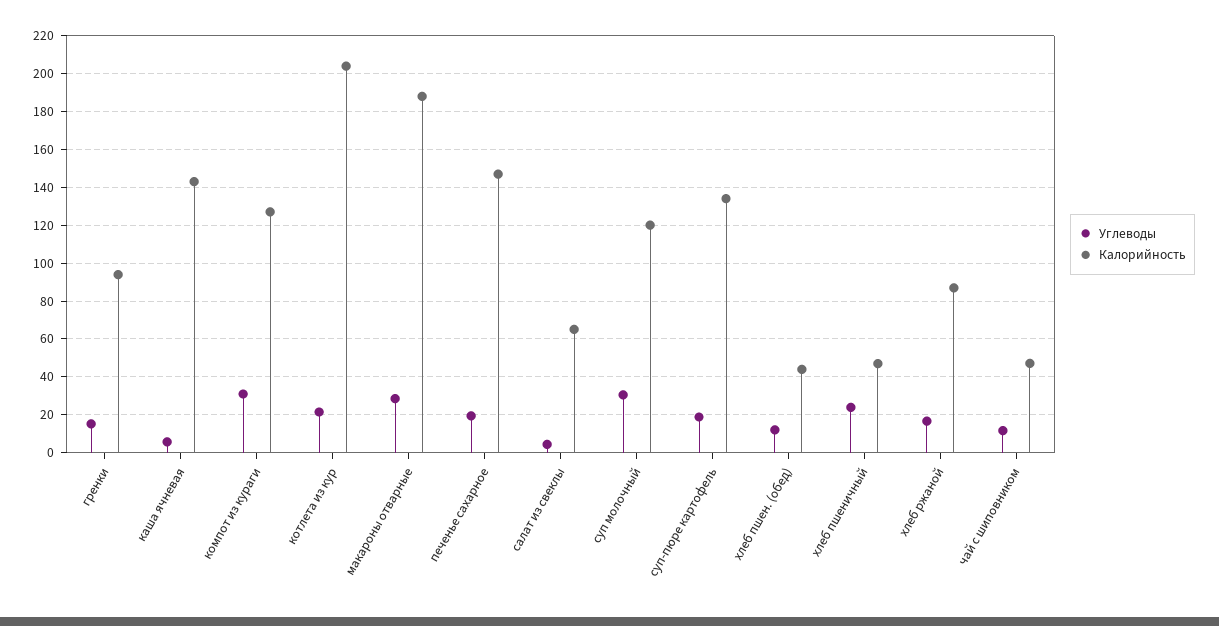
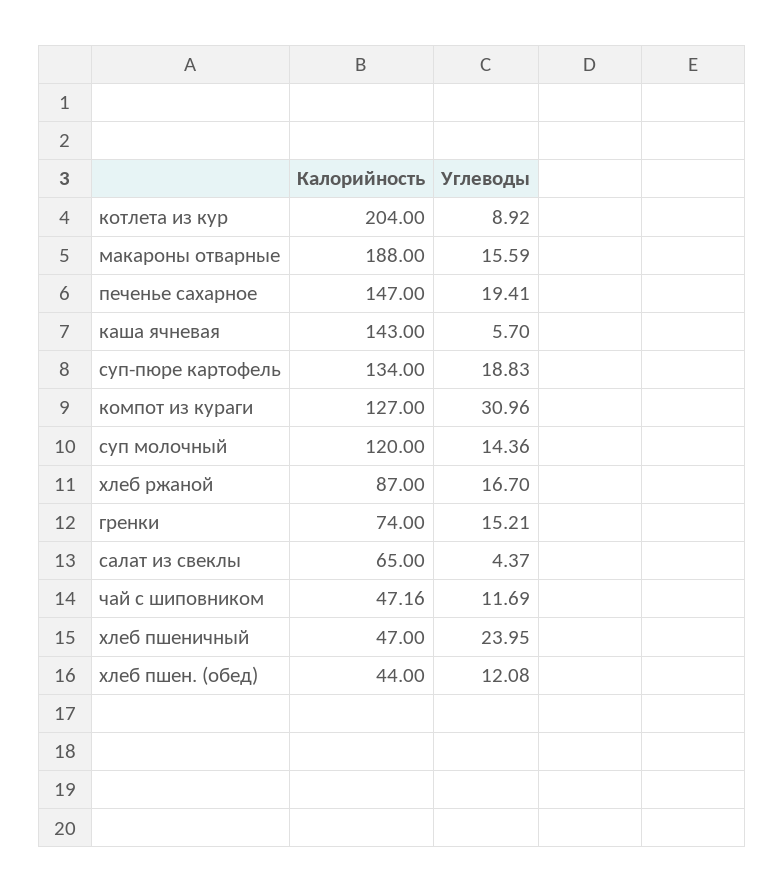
  {
    "Углеводы": {
      "гренки": 15.21,
      "каша ячневая": 5.7,
      "компот из кураги": 30.96,
-     "котлета из кур": 20,
+     "котлета из кур": 8.92,
-     "макароны отварные": 30,
+     "макароны отварные": 15.59,
      "печенье сахарное": 19.41,
      "салат из свеклы": 4.37,
-     "суп молочный": 30,
+     "суп молочный": 14.36,
      "суп-пюре картофель": 18.83,
      "хлеб пшен. (обед)": 12.08,
      "хлеб пшеничный": 23.95,
      "хлеб ржаной": 16.7,
      "чай с шиповником": 11.69
    },
    "Калорийность": {
-     "гренки": 95,
+     "гренки": 74,
      "каша ячневая": 143,
      "компот из кураги": 127,
      "котлета из кур": 204,
      "макароны отварные": 188,
      "печенье сахарное": 147,
      "салат из свеклы": 65,
      "суп молочный": 120,
      "суп-пюре картофель": 134,
      "хлеб пшен. (обед)": 44,
      "хлеб пшеничный": 47,
      "хлеб ржаной": 87,
      "чай с шиповником": 47.16
    }
  }

